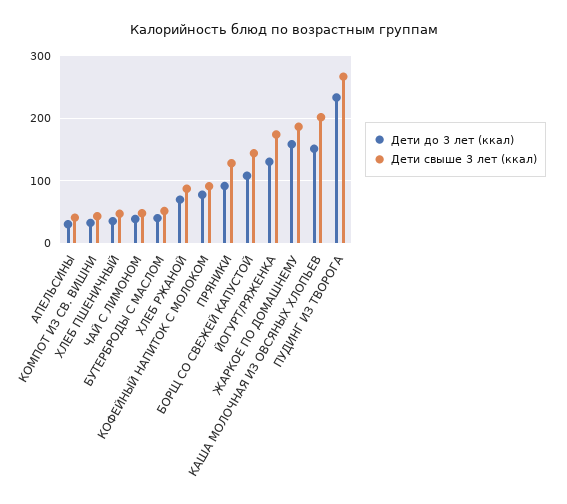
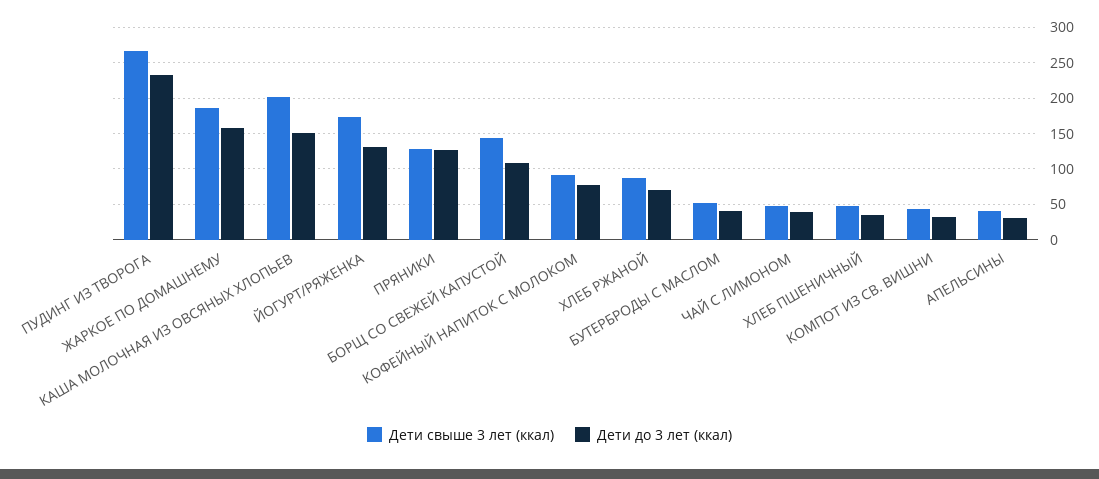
  {
    "Дети до 3 лет (ккал)": {
      "АПЕЛЬСИНЫ": 30,
      "КОМПОТ ИЗ СВ. ВИШНИ": 30,
      "ХЛЕБ ПШЕНИЧНЫЙ": 40,
      "ЧАЙ С ЛИМОНОМ": 40,
      "БУТЕРБРОДЫ С МАСЛОМ": 40,
      "ХЛЕБ РЖАНОЙ": 70,
      "КОФЕЙНЫЙ НАПИТОК С МОЛОКОМ": 80,
-     "ПРЯНИКИ": 90,
+     "ПРЯНИКИ": 130,
      "БОРЩ СО СВЕЖЕЙ КАПУСТОЙ": 110,
      "ЙОГУРТ/РЯЖЕНКА": 130,
      "ЖАРКОЕ ПО ДОМАШНЕМУ": 160,
      "КАША МОЛОЧНАЯ ИЗ ОВСЯНЫХ ХЛОПЬЕВ": 150,
      "ПУДИНГ ИЗ ТВОРОГА": 230
    },
    "Дети свыше 3 лет (ккал)": {
      "АПЕЛЬСИНЫ": 40,
      "КОМПОТ ИЗ СВ. ВИШНИ": 40,
      "ХЛЕБ ПШЕНИЧНЫЙ": 50,
      "ЧАЙ С ЛИМОНОМ": 50,
      "БУТЕРБРОДЫ С МАСЛОМ": 50,
      "ХЛЕБ РЖАНОЙ": 90,
      "КОФЕЙНЫЙ НАПИТОК С МОЛОКОМ": 90,
      "ПРЯНИКИ": 130,
      "БОРЩ СО СВЕЖЕЙ КАПУСТОЙ": 140,
      "ЙОГУРТ/РЯЖЕНКА": 170,
      "ЖАРКОЕ ПО ДОМАШНЕМУ": 190,
      "КАША МОЛОЧНАЯ ИЗ ОВСЯНЫХ ХЛОПЬЕВ": 200,
      "ПУДИНГ ИЗ ТВОРОГА": 270
    }
  }

